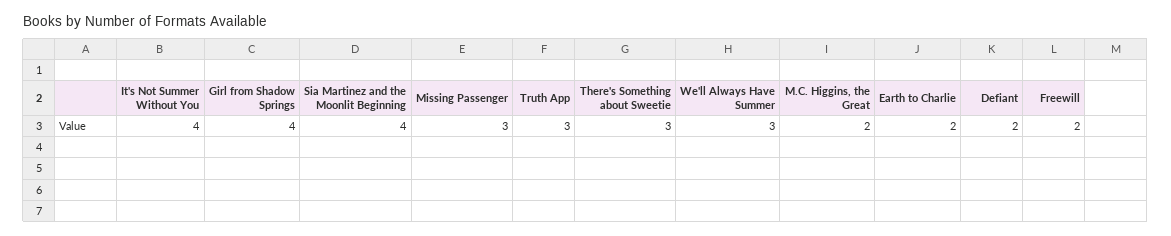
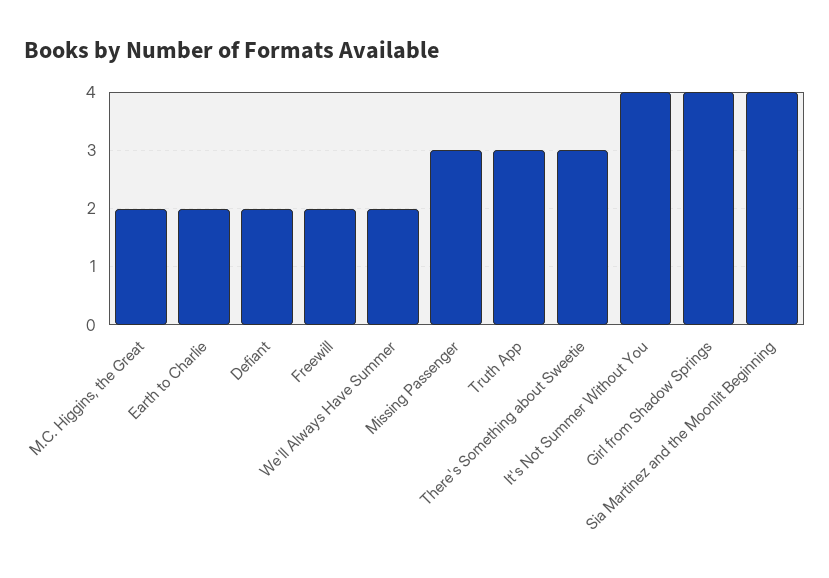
  {
    "It's Not Summer Without You": 4,
    "Girl from Shadow Springs": 4,
    "Sia Martinez and the Moonlit Beginning": 4,
    "Missing Passenger": 3,
    "Truth App": 3,
    "There's Something about Sweetie": 3,
-   "We'll Always Have Summer": 3,
+   "We'll Always Have Summer": 2,
    "M.C. Higgins, the Great": 2,
    "Earth to Charlie": 2,
    "Defiant": 2,
    "Freewill": 2
  }

